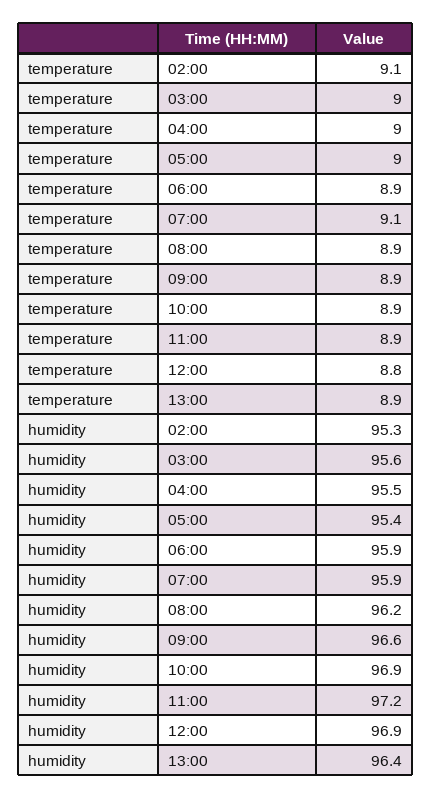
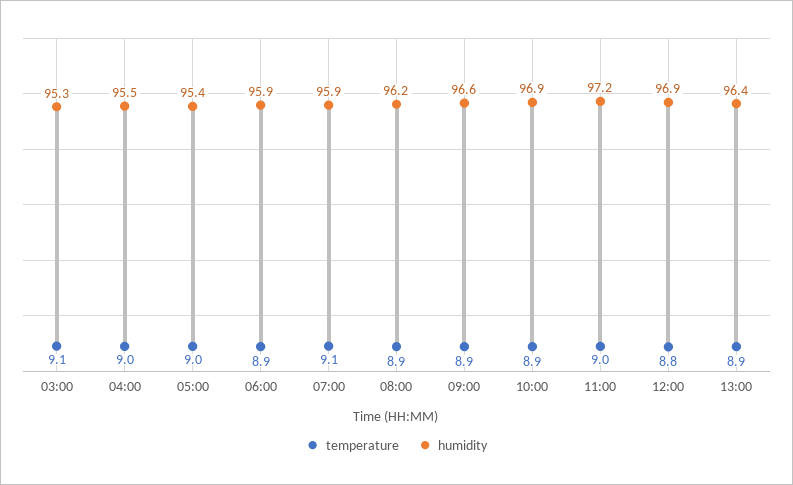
  {
    "temperature": {
-     "02:00": 9.1,
-     "03:00": 9,
+     "03:00": 9.1,
      "04:00": 9,
      "05:00": 9,
      "06:00": 8.9,
      "07:00": 9.1,
      "08:00": 8.9,
      "09:00": 8.9,
      "10:00": 8.9,
-     "11:00": 8.9,
+     "11:00": 9,
      "12:00": 8.8,
      "13:00": 8.9
    },
    "humidity": {
-     "02:00": 95.3,
-     "03:00": 95.6,
+     "03:00": 95.3,
      "04:00": 95.5,
      "05:00": 95.4,
      "06:00": 95.9,
      "07:00": 95.9,
      "08:00": 96.2,
      "09:00": 96.6,
      "10:00": 96.9,
      "11:00": 97.2,
      "12:00": 96.9,
      "13:00": 96.4
    }
  }

